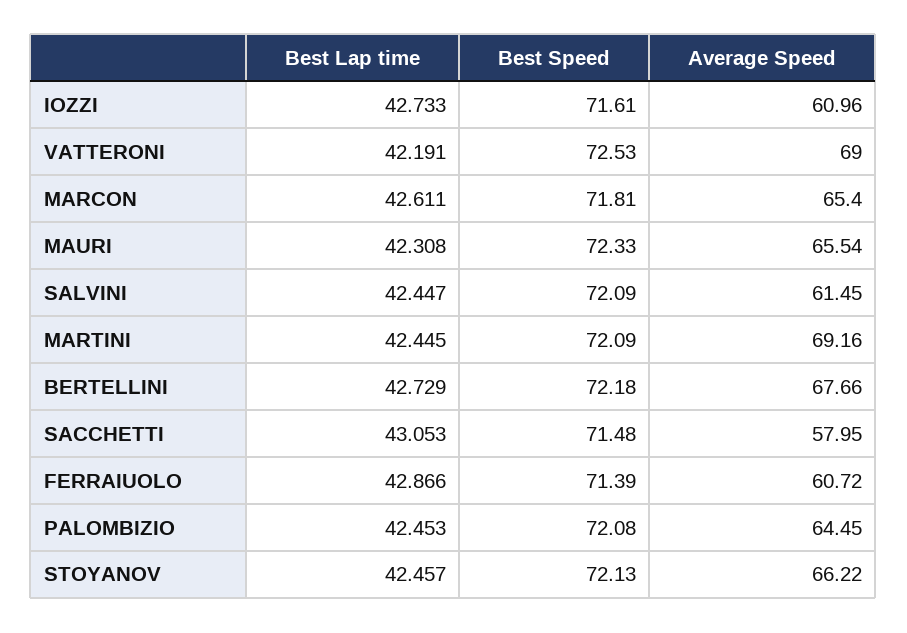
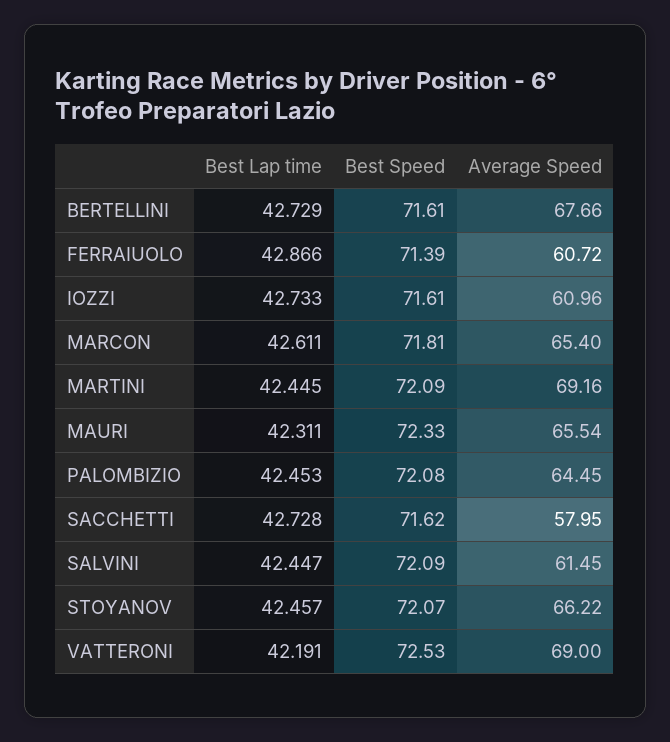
  {
    "Best Lap time": {
      "IOZZI": 42.733,
      "VATTERONI": 42.191,
      "MARCON": 42.611,
-     "MAURI": 42.308,
+     "MAURI": 42.311,
      "SALVINI": 42.447,
      "MARTINI": 42.445,
      "BERTELLINI": 42.729,
-     "SACCHETTI": 43.053,
+     "SACCHETTI": 42.728,
      "FERRAIUOLO": 42.866,
      "PALOMBIZIO": 42.453,
      "STOYANOV": 42.457
    },
    "Best Speed": {
      "IOZZI": 71.61,
      "VATTERONI": 72.53,
      "MARCON": 71.81,
      "MAURI": 72.33,
      "SALVINI": 72.09,
      "MARTINI": 72.09,
-     "BERTELLINI": 72.18,
+     "BERTELLINI": 71.61,
-     "SACCHETTI": 71.48,
+     "SACCHETTI": 71.62,
      "FERRAIUOLO": 71.39,
      "PALOMBIZIO": 72.08,
-     "STOYANOV": 72.13
+     "STOYANOV": 72.07
    },
    "Average Speed": {
      "IOZZI": 60.96,
      "VATTERONI": 69,
      "MARCON": 65.4,
      "MAURI": 65.54,
      "SALVINI": 61.45,
      "MARTINI": 69.16,
      "BERTELLINI": 67.66,
      "SACCHETTI": 57.95,
      "FERRAIUOLO": 60.72,
      "PALOMBIZIO": 64.45,
      "STOYANOV": 66.22
    }
  }

